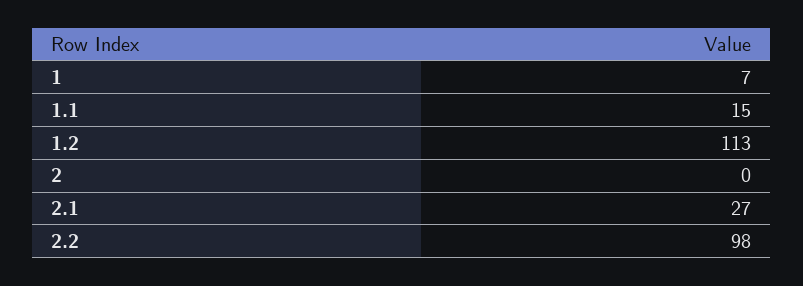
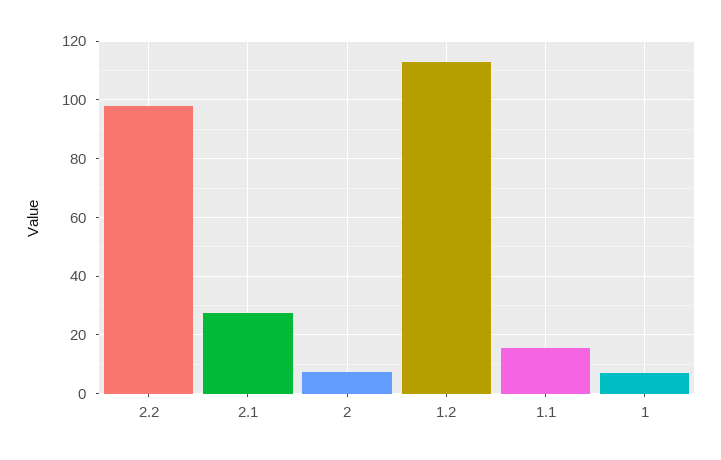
  {
    "1": 7,
    "1.1": 15,
    "1.2": 113,
-   "2": 0,
+   "2": 7.5,
    "2.1": 27,
    "2.2": 98
  }

